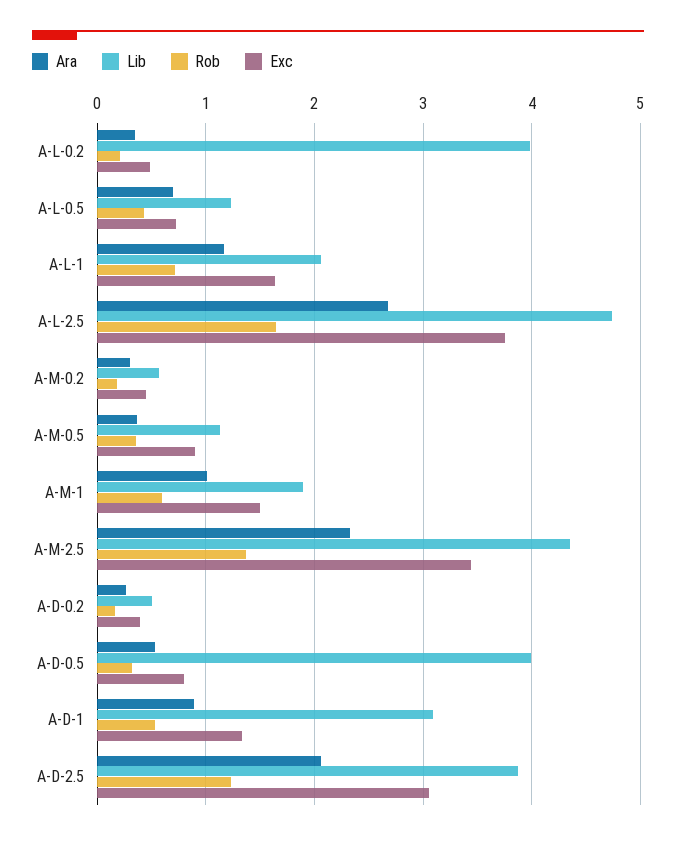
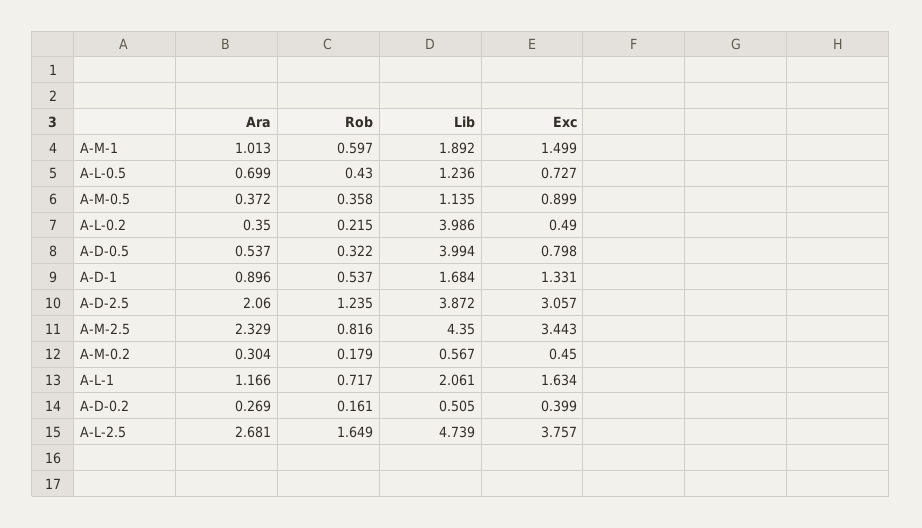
  {
    "Ara": {
      "A-L-0.2": 0.35,
      "A-L-0.5": 0.699,
      "A-L-1": 1.166,
      "A-L-2.5": 2.681,
      "A-M-0.2": 0.304,
      "A-M-0.5": 0.372,
      "A-M-1": 1.013,
      "A-M-2.5": 2.329,
      "A-D-0.2": 0.269,
      "A-D-0.5": 0.537,
      "A-D-1": 0.896,
      "A-D-2.5": 2.06
    },
    "Lib": {
      "A-L-0.2": 3.986,
      "A-L-0.5": 1.236,
      "A-L-1": 2.061,
      "A-L-2.5": 4.739,
      "A-M-0.2": 0.567,
      "A-M-0.5": 1.135,
      "A-M-1": 1.892,
      "A-M-2.5": 4.35,
      "A-D-0.2": 0.505,
      "A-D-0.5": 3.994,
-     "A-D-1": 3.1,
+     "A-D-1": 1.684,
      "A-D-2.5": 3.872
    },
    "Rob": {
      "A-L-0.2": 0.215,
      "A-L-0.5": 0.43,
      "A-L-1": 0.717,
      "A-L-2.5": 1.649,
      "A-M-0.2": 0.179,
      "A-M-0.5": 0.358,
      "A-M-1": 0.597,
-     "A-M-2.5": 1.4,
+     "A-M-2.5": 0.816,
      "A-D-0.2": 0.161,
      "A-D-0.5": 0.322,
      "A-D-1": 0.537,
      "A-D-2.5": 1.235
    },
    "Exc": {
      "A-L-0.2": 0.49,
      "A-L-0.5": 0.727,
      "A-L-1": 1.634,
      "A-L-2.5": 3.757,
      "A-M-0.2": 0.45,
      "A-M-0.5": 0.899,
      "A-M-1": 1.499,
      "A-M-2.5": 3.443,
      "A-D-0.2": 0.399,
      "A-D-0.5": 0.798,
      "A-D-1": 1.331,
      "A-D-2.5": 3.057
    }
  }

